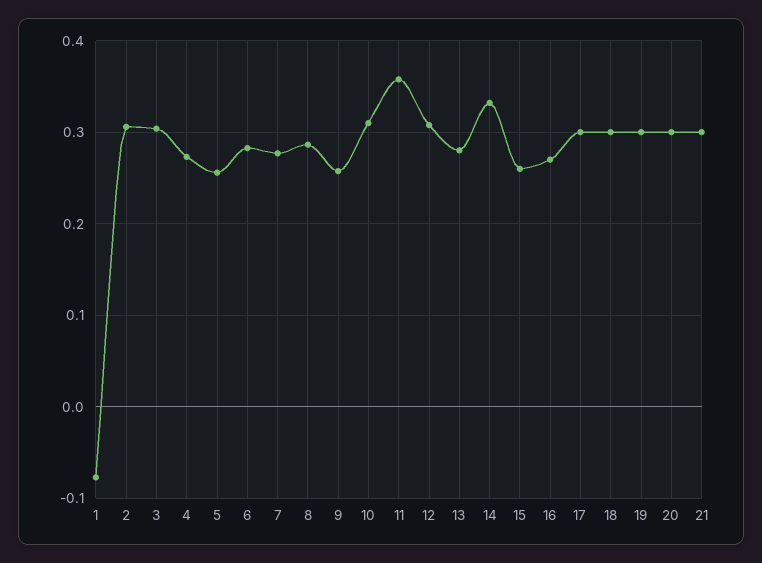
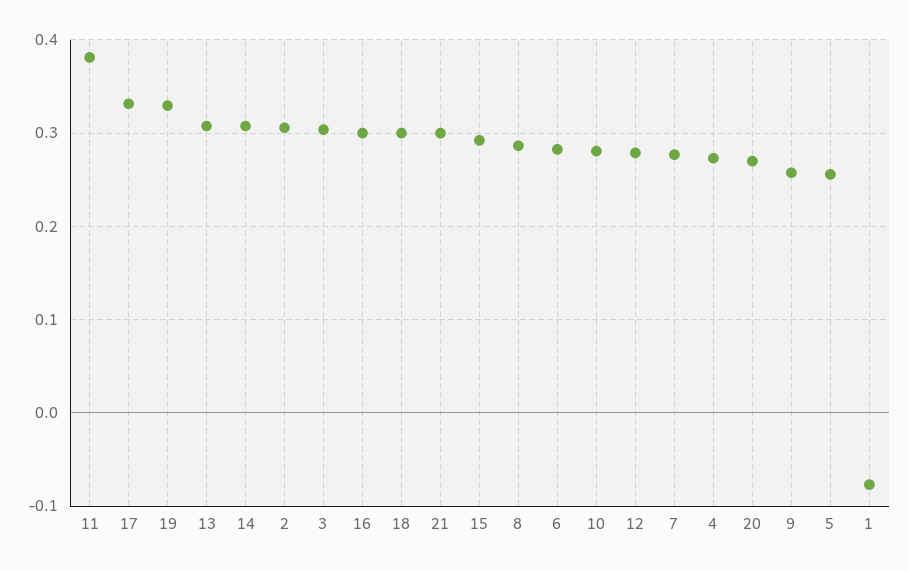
  {
    "1": -0.08,
    "2": 0.31,
    "3": 0.3,
    "4": 0.27,
    "5": 0.26,
    "6": 0.28,
    "7": 0.28,
    "8": 0.29,
    "9": 0.26,
-   "10": 0.31,
+   "10": 0.28,
-   "11": 0.36,
+   "11": 0.38,
-   "12": 0.31,
+   "12": 0.28,
-   "13": 0.28,
+   "13": 0.31,
-   "14": 0.33,
+   "14": 0.31,
-   "15": 0.26,
+   "15": 0.29,
-   "16": 0.27,
+   "16": 0.3,
-   "17": 0.3,
+   "17": 0.33,
    "18": 0.3,
-   "19": 0.3,
+   "19": 0.33,
-   "20": 0.3,
+   "20": 0.27,
    "21": 0.3
  }

